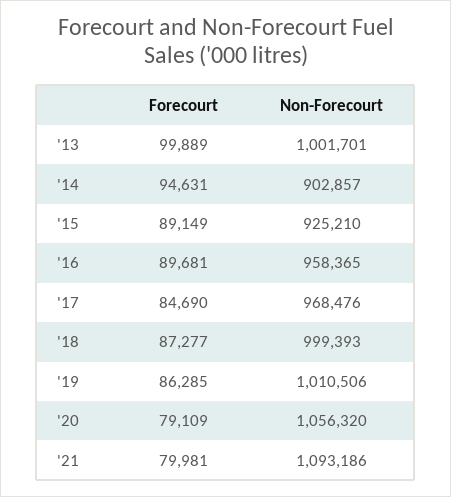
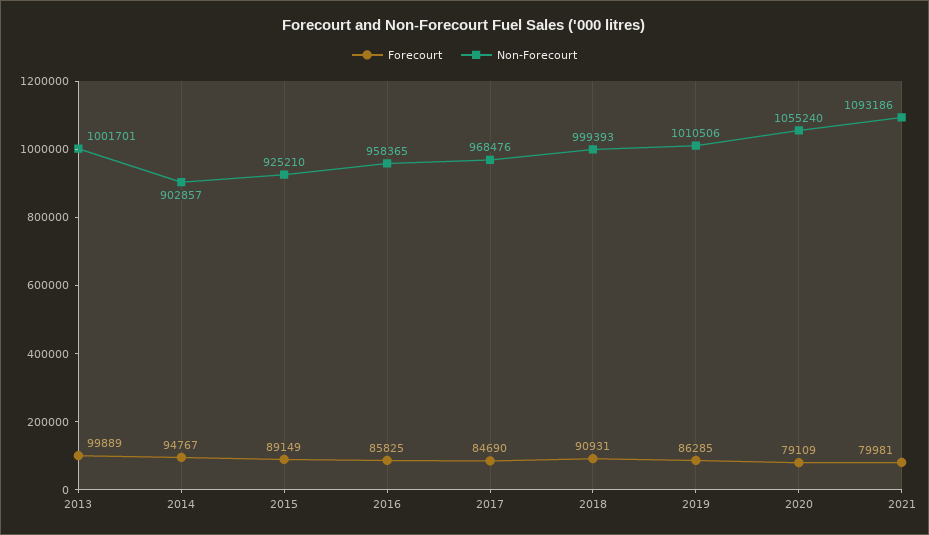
  {
    "Forecourt": {
      "'13": 99889,
-     "'14": 94631,
+     "'14": 94767,
      "'15": 89149,
-     "'16": 89681,
+     "'16": 85825,
      "'17": 84690,
-     "'18": 87277,
+     "'18": 90931,
      "'19": 86285,
      "'20": 79109,
      "'21": 79981
    },
    "Non-Forecourt": {
      "'13": 1001701,
      "'14": 902857,
      "'15": 925210,
      "'16": 958365,
      "'17": 968476,
      "'18": 999393,
      "'19": 1010506,
-     "'20": 1056320,
+     "'20": 1055240,
      "'21": 1093186
    }
  }

